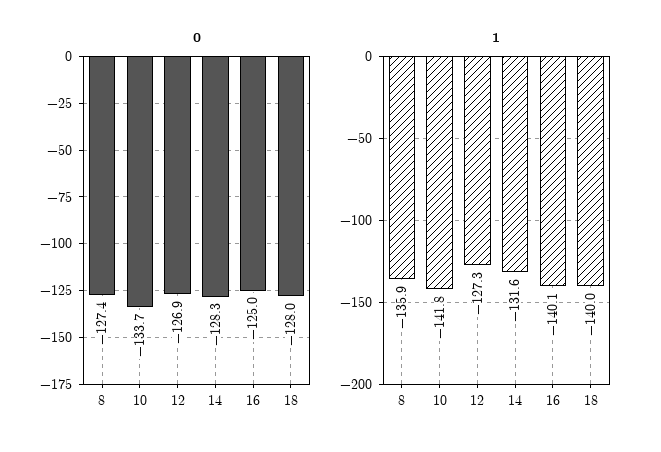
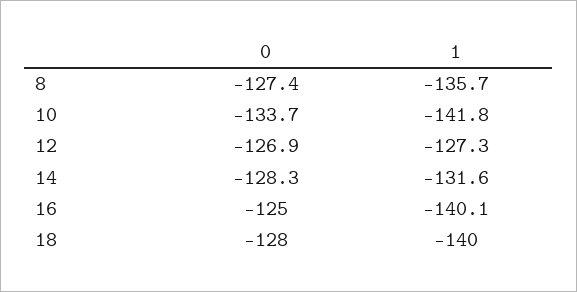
  {
    "0": {
      "8": -127.4,
      "10": -133.7,
      "12": -126.9,
      "14": -128.3,
      "16": -125,
      "18": -128
    },
    "1": {
-     "8": -135.9,
+     "8": -135.7,
      "10": -141.8,
      "12": -127.3,
      "14": -131.6,
      "16": -140.1,
      "18": -140
    }
  }

